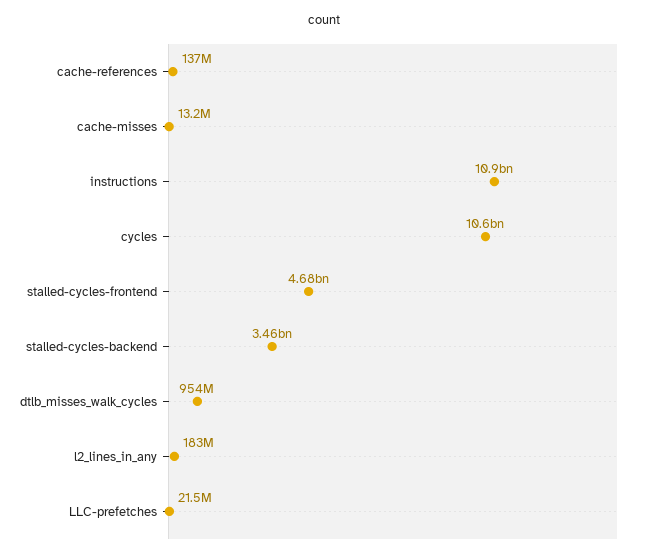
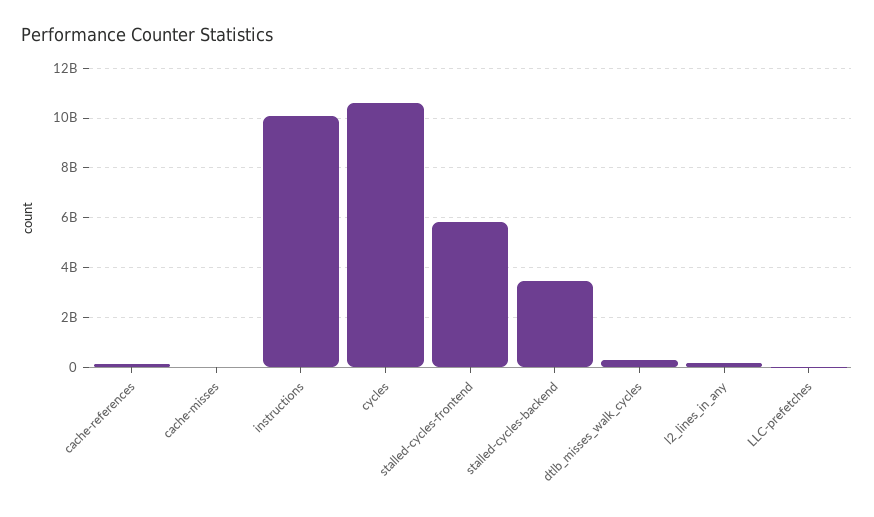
  {
    "cache-references": 137000000,
    "cache-misses": 13200000,
-   "instructions": 10900000000,
+   "instructions": 10000000000,
    "cycles": 10600000000,
-   "stalled-cycles-frontend": 4680000000,
+   "stalled-cycles-frontend": 5750000000,
    "stalled-cycles-backend": 3460000000,
-   "dtlb_misses_walk_cycles": 954000000,
+   "dtlb_misses_walk_cycles": 250000000,
    "l2_lines_in_any": 183000000,
    "LLC-prefetches": 21500000
  }

